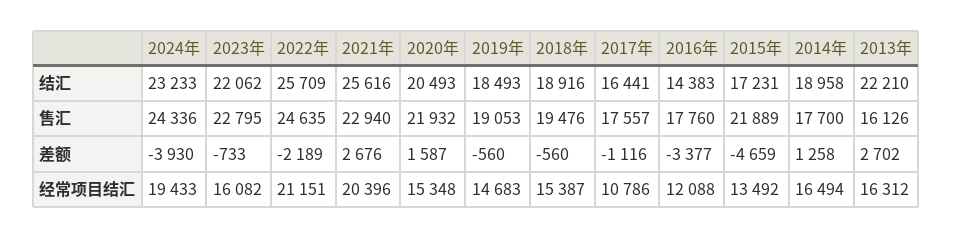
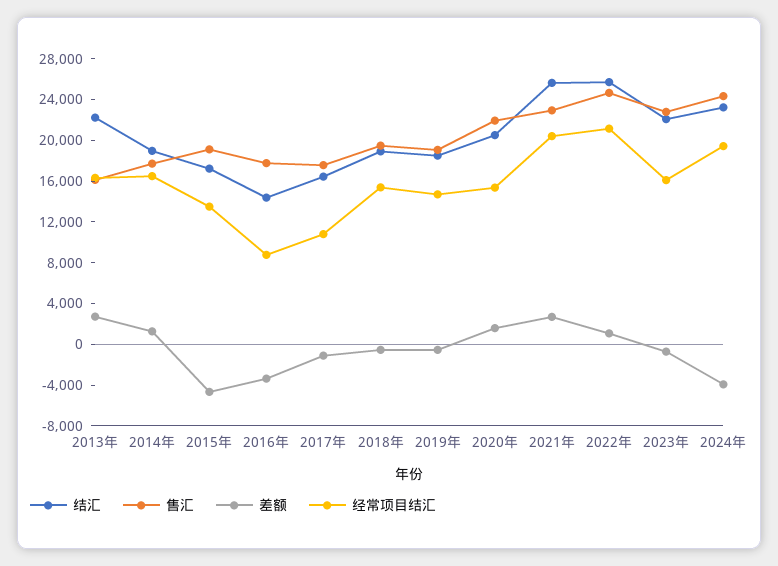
  {
    "结汇": {
      "2024年": 23233,
      "2023年": 22062,
      "2022年": 25709,
      "2021年": 25616,
      "2020年": 20493,
      "2019年": 18493,
      "2018年": 18916,
      "2017年": 16441,
      "2016年": 14383,
      "2015年": 17231,
      "2014年": 18958,
      "2013年": 22210
    },
    "售汇": {
      "2024年": 24336,
      "2023年": 22795,
      "2022年": 24635,
      "2021年": 22940,
      "2020年": 21932,
      "2019年": 19053,
      "2018年": 19476,
      "2017年": 17557,
      "2016年": 17760,
-     "2015年": 21889,
+     "2015年": 19000,
      "2014年": 17700,
      "2013年": 16126
    },
    "差额": {
      "2024年": -3930,
      "2023年": -733,
-     "2022年": -2189,
+     "2022年": 1000,
      "2021年": 2676,
      "2020年": 1587,
      "2019年": -560,
      "2018年": -560,
      "2017年": -1116,
      "2016年": -3377,
      "2015年": -4659,
      "2014年": 1258,
      "2013年": 2702
    },
    "经常项目结汇": {
      "2024年": 19433,
      "2023年": 16082,
      "2022年": 21151,
      "2021年": 20396,
      "2020年": 15348,
      "2019年": 14683,
      "2018年": 15387,
      "2017年": 10786,
-     "2016年": 12088,
+     "2016年": 9000,
      "2015年": 13492,
      "2014年": 16494,
      "2013年": 16312
    }
  }

